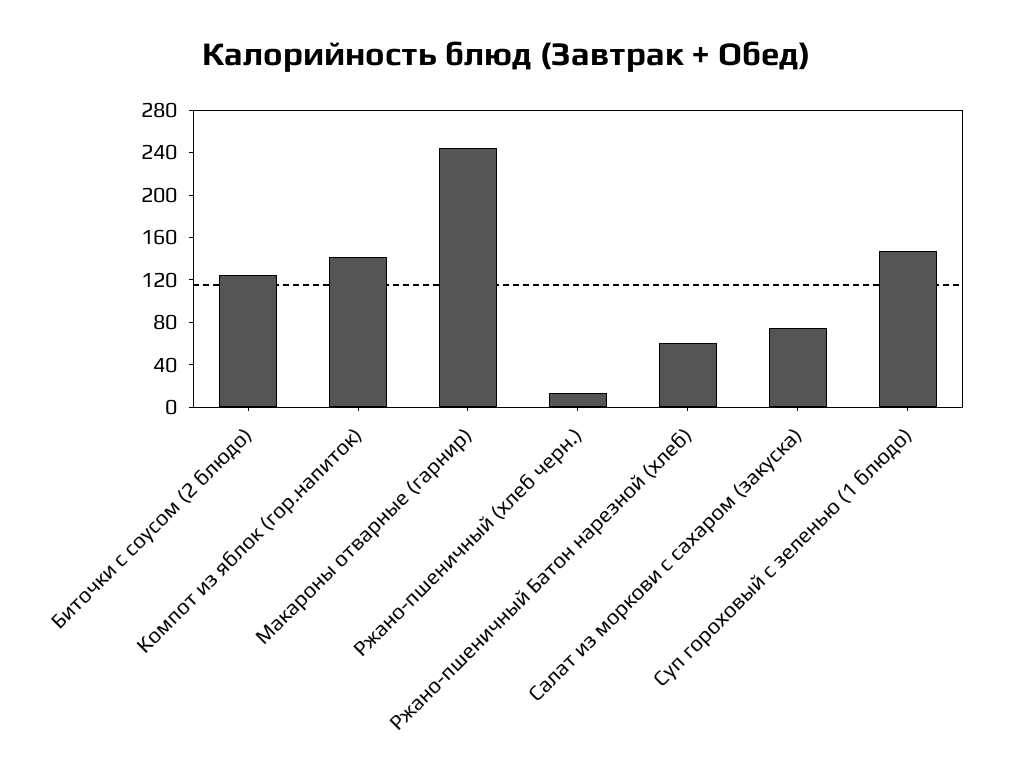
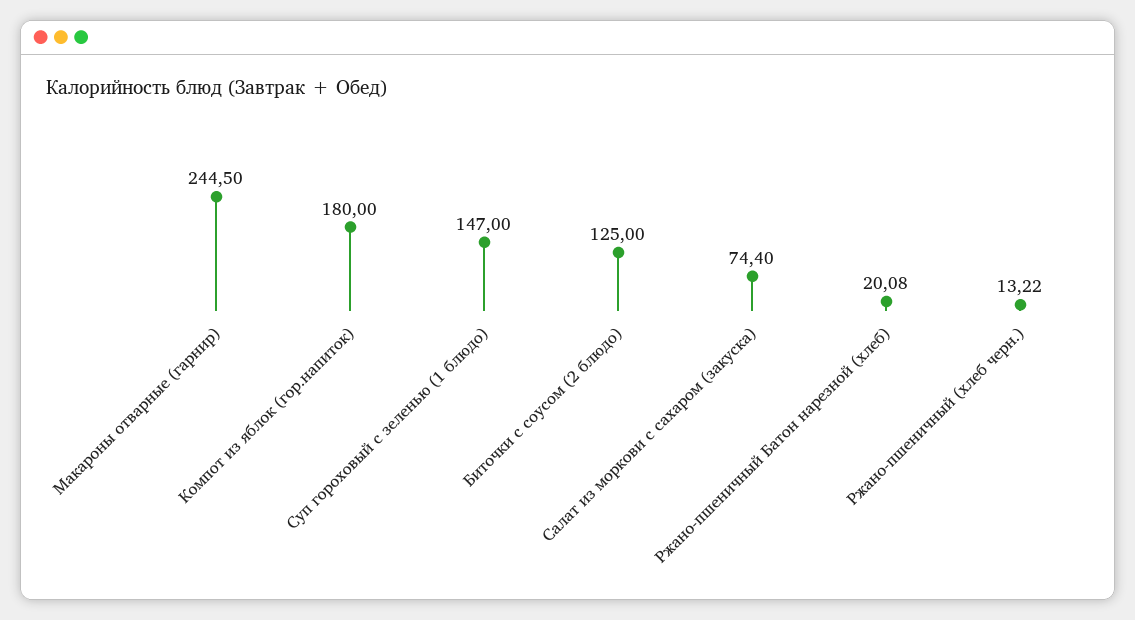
  {
    "Биточки с соусом (2 блюдо)": 125,
-   "Компот из яблок (гор.напиток)": 140,
+   "Компот из яблок (гор.напиток)": 180,
    "Макароны отварные (гарнир)": 244.5,
    "Ржано-пшеничный (хлеб черн.)": 13.22,
-   "Ржано-пшеничный Батон нарезной (хлеб)": 60,
+   "Ржано-пшеничный Батон нарезной (хлеб)": 20.08,
    "Салат из моркови с сахаром (закуска)": 74.4,
    "Суп гороховый с зеленью (1 блюдо)": 147
  }

